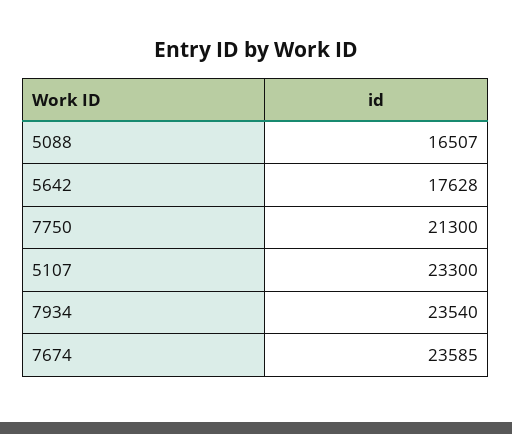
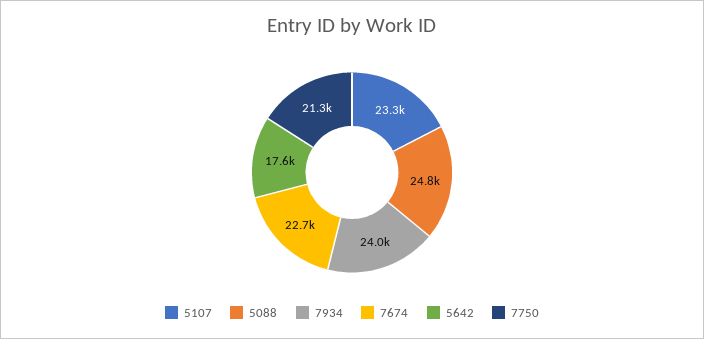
  {
-   "5088": 16507,
+   "5088": 24800,
    "5642": 17628,
    "7750": 21300,
    "5107": 23300,
-   "7934": 23540,
+   "7934": 24000,
-   "7674": 23585
+   "7674": 22700
  }

